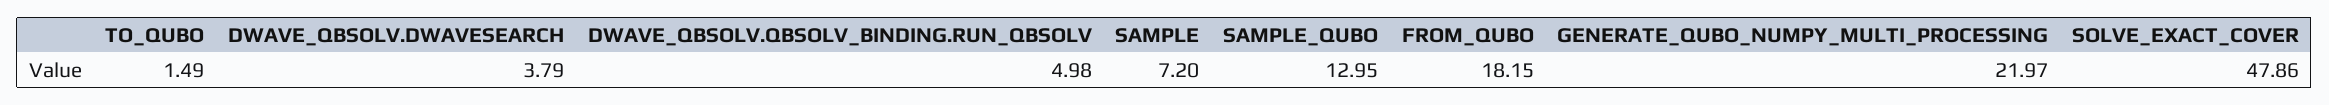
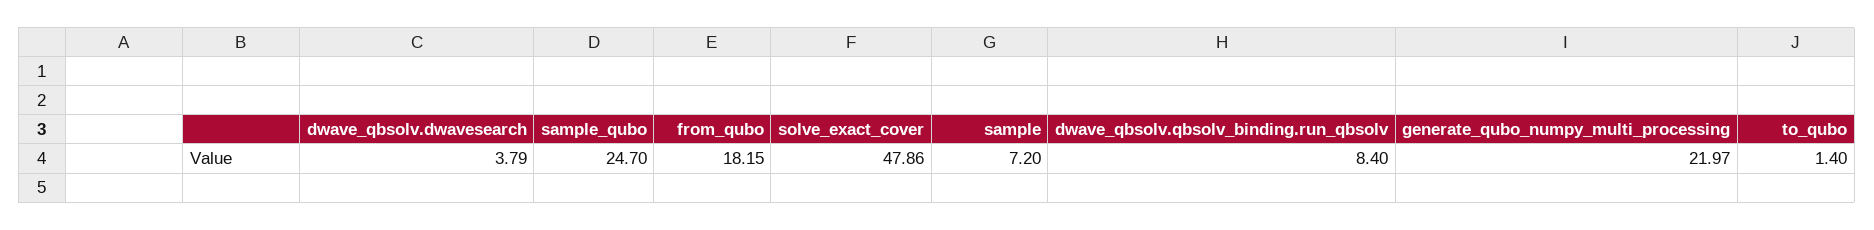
  {
-   "TO_QUBO": 1.49,
+   "TO_QUBO": 1.4,
    "DWAVE_QBSOLV.DWAVESEARCH": 3.79,
-   "DWAVE_QBSOLV.QBSOLV_BINDING.RUN_QBSOLV": 4.98,
+   "DWAVE_QBSOLV.QBSOLV_BINDING.RUN_QBSOLV": 8.4,
    "SAMPLE": 7.2,
-   "SAMPLE_QUBO": 12.95,
+   "SAMPLE_QUBO": 24.7,
    "FROM_QUBO": 18.15,
    "GENERATE_QUBO_NUMPY_MULTI_PROCESSING": 21.97,
    "SOLVE_EXACT_COVER": 47.86
  }

